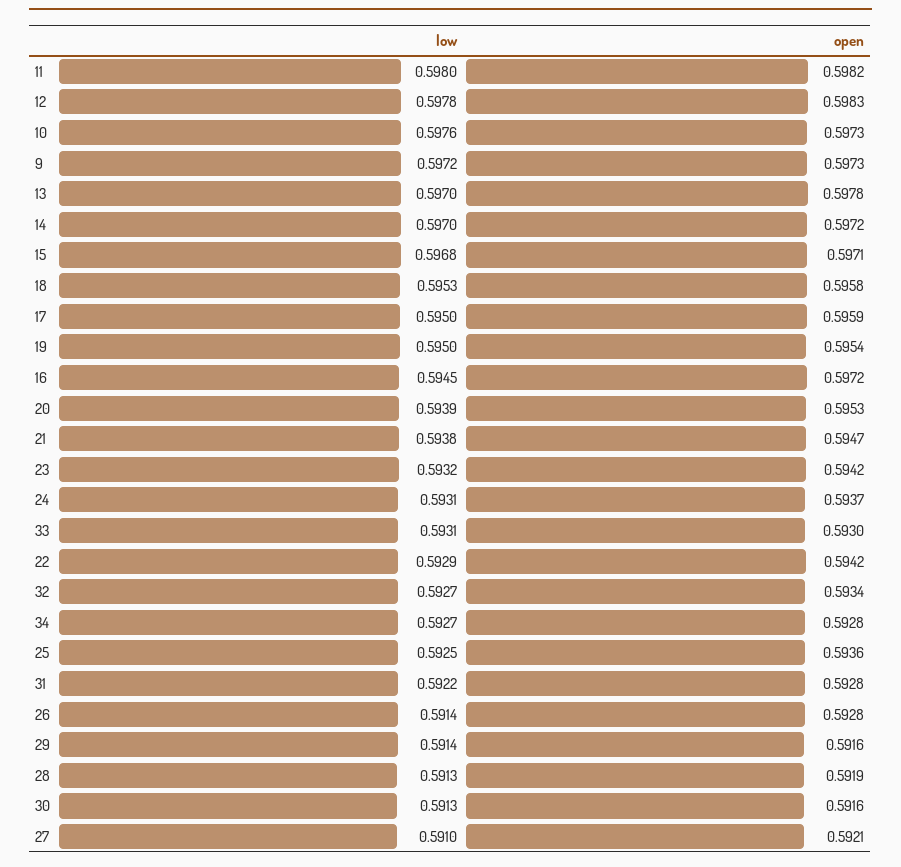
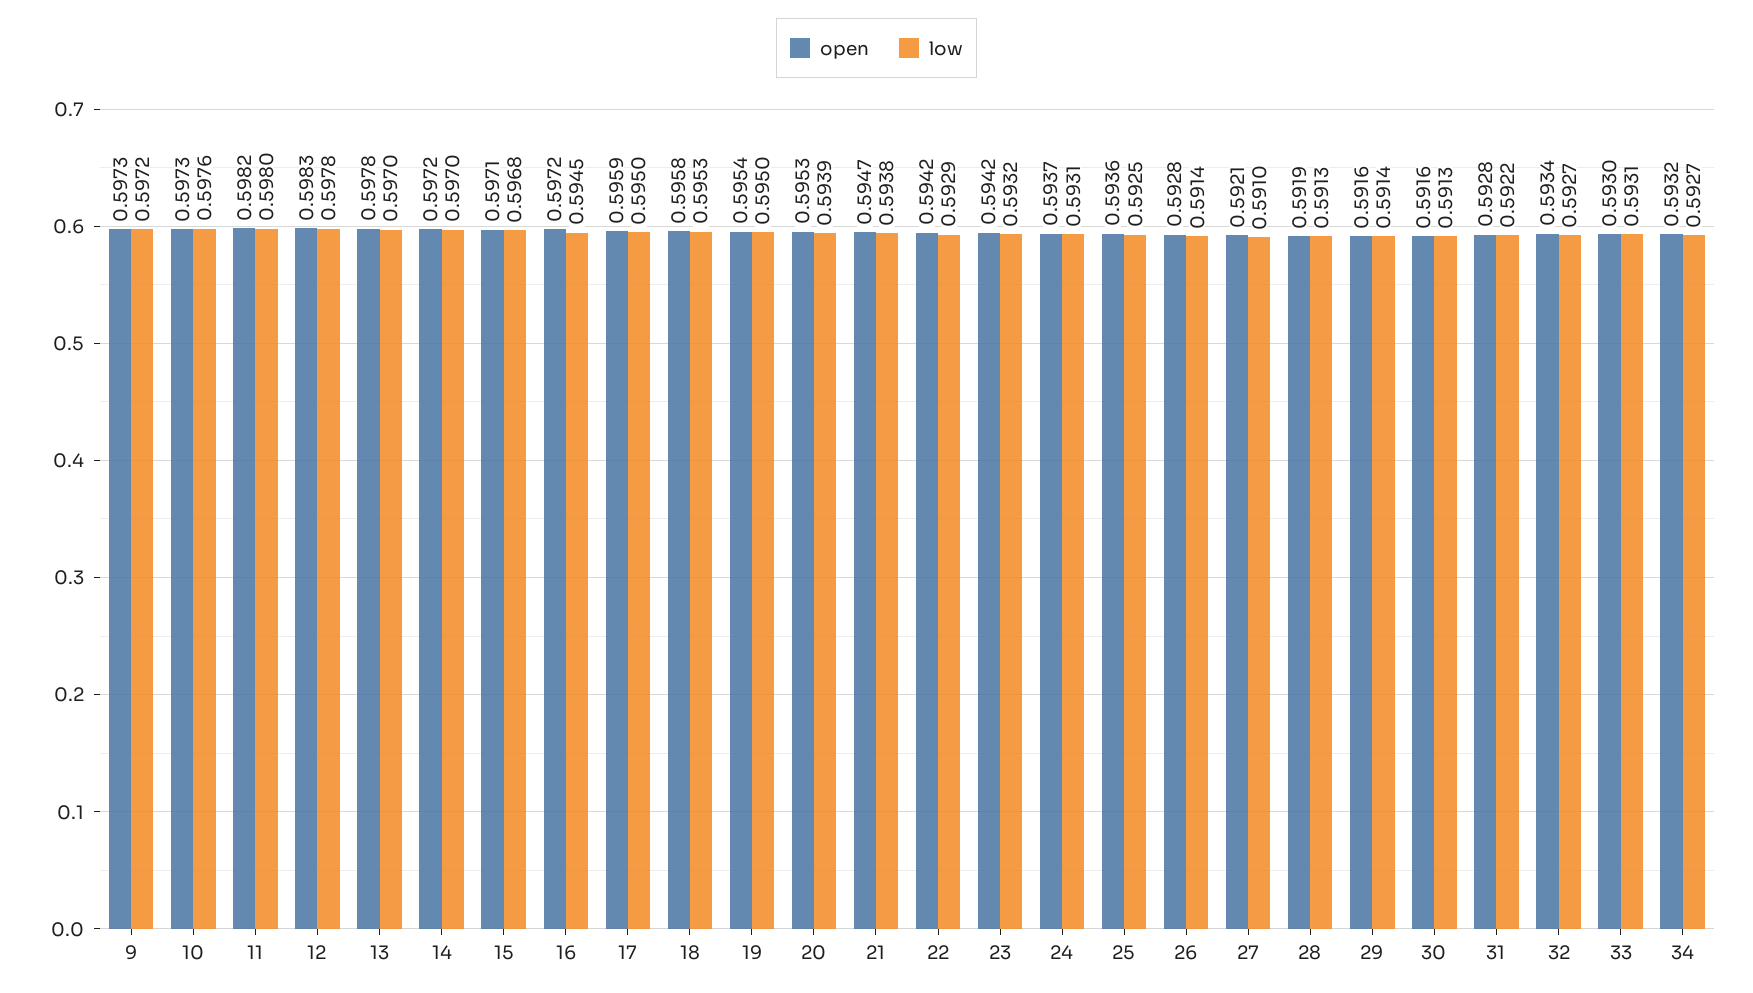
  {
    "low": {
      "11": 0.598,
      "12": 0.5978,
      "10": 0.5976,
      "9": 0.5972,
      "13": 0.597,
      "14": 0.597,
      "15": 0.5968,
      "18": 0.5953,
      "17": 0.595,
      "19": 0.595,
      "16": 0.5945,
      "20": 0.5939,
      "21": 0.5938,
      "23": 0.5932,
      "24": 0.5931,
      "33": 0.5931,
      "22": 0.5929,
      "32": 0.5927,
      "34": 0.5927,
      "25": 0.5925,
      "31": 0.5922,
      "26": 0.5914,
      "29": 0.5914,
      "28": 0.5913,
      "30": 0.5913,
      "27": 0.591
    },
    "open": {
      "11": 0.5982,
      "12": 0.5983,
      "10": 0.5973,
      "9": 0.5973,
      "13": 0.5978,
      "14": 0.5972,
      "15": 0.5971,
      "18": 0.5958,
      "17": 0.5959,
      "19": 0.5954,
      "16": 0.5972,
      "20": 0.5953,
      "21": 0.5947,
      "23": 0.5942,
      "24": 0.5937,
      "33": 0.593,
      "22": 0.5942,
      "32": 0.5934,
-     "34": 0.5928,
+     "34": 0.5932,
      "25": 0.5936,
      "31": 0.5928,
      "26": 0.5928,
      "29": 0.5916,
      "28": 0.5919,
      "30": 0.5916,
      "27": 0.5921
    }
  }

